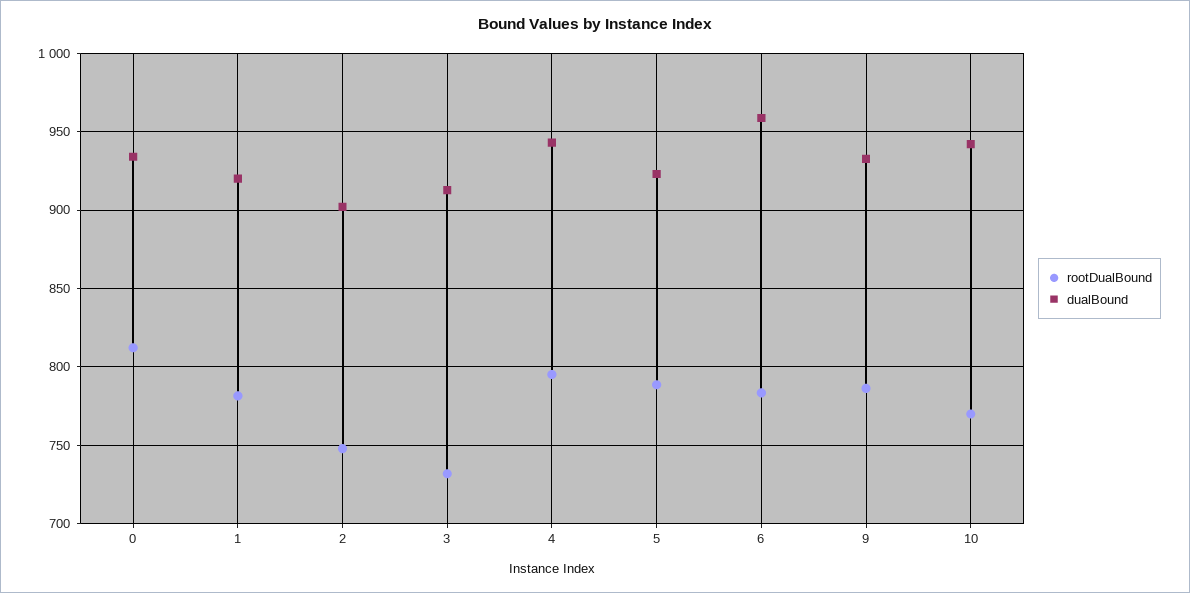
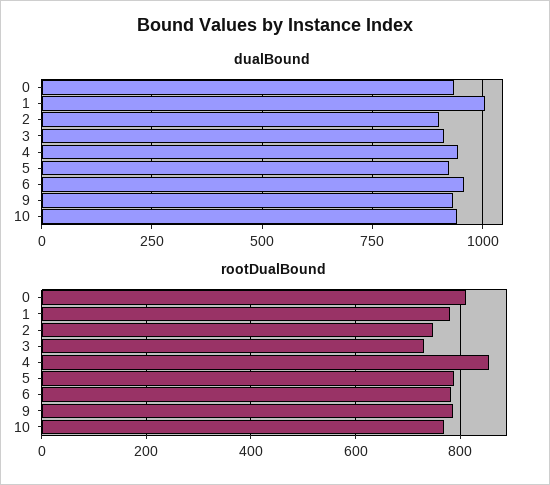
  {
    "rootDualBound": {
      "0": 810,
      "1": 780,
      "2": 750,
      "3": 730,
-     "4": 795,
+     "4": 860,
      "5": 790,
      "6": 785,
      "9": 785,
      "10": 770
    },
    "dualBound": {
      "0": 935,
-     "1": 920,
+     "1": 1000,
      "2": 900,
      "3": 915,
      "4": 945,
      "5": 925,
      "6": 960,
      "9": 935,
      "10": 940
    }
  }

